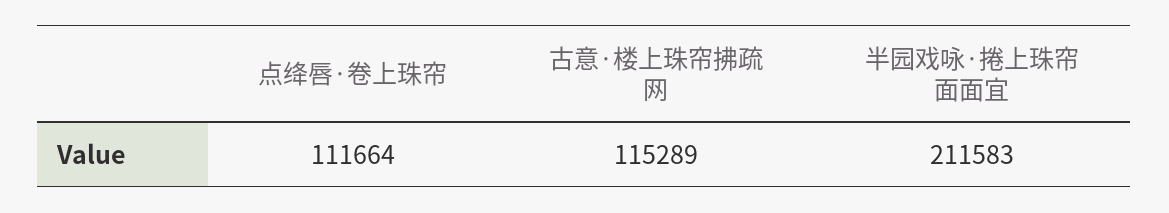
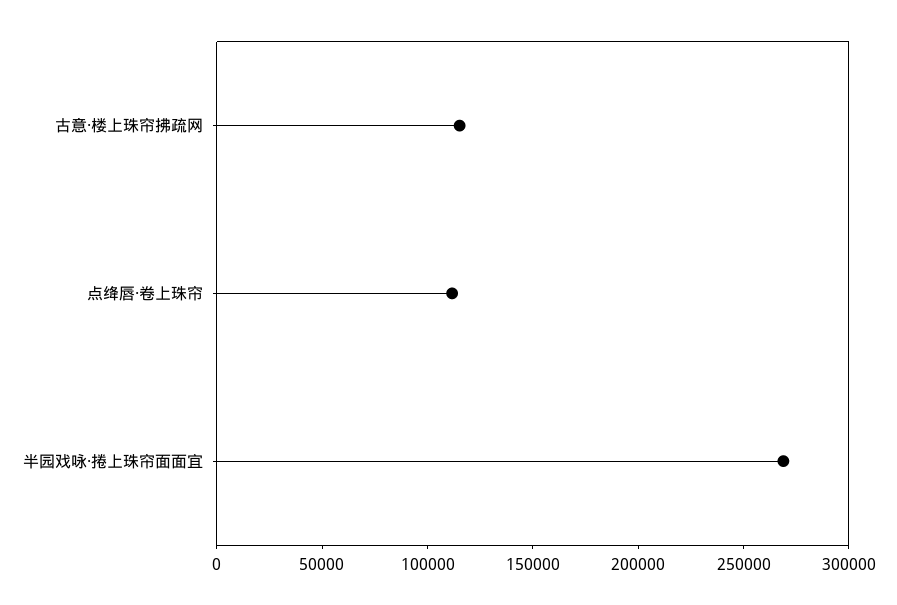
  {
    "点绛唇·卷上珠帘": 111664,
    "古意·楼上珠帘拂疏网": 115289,
-   "半园戏咏·捲上珠帘面面宜": 211583
+   "半园戏咏·捲上珠帘面面宜": 270000
  }

